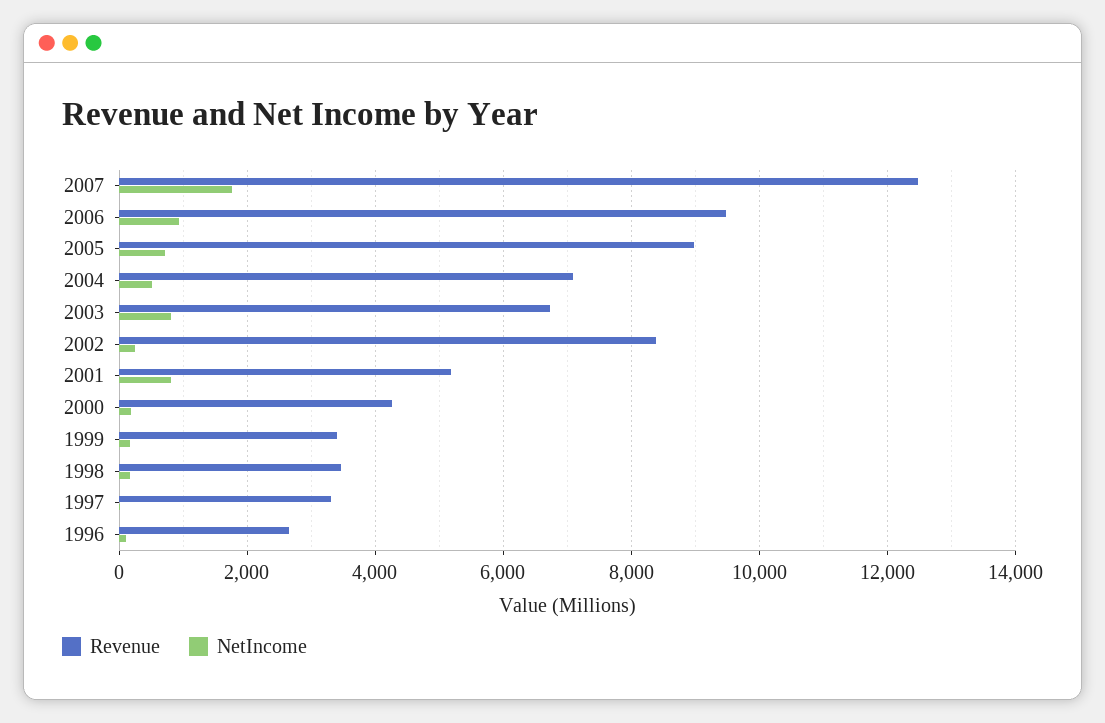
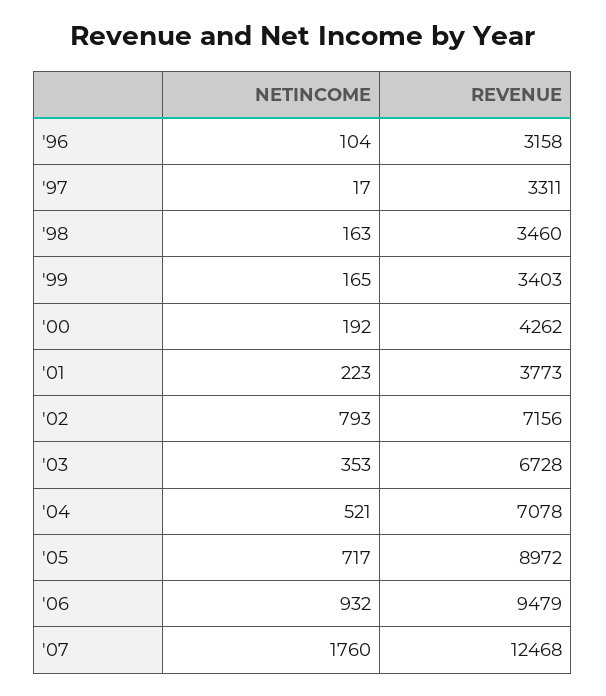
  {
    "Revenue": {
      "2007": 12468,
      "2006": 9479,
      "2005": 8972,
      "2004": 7078,
      "2003": 6728,
-     "2002": 8400,
+     "2002": 7156,
-     "2001": 5200,
+     "2001": 3773,
      "2000": 4262,
      "1999": 3403,
      "1998": 3460,
      "1997": 3311,
-     "1996": 2600
+     "1996": 3158
    },
    "NetIncome": {
      "2007": 1760,
      "2006": 932,
      "2005": 717,
      "2004": 521,
-     "2003": 800,
+     "2003": 353,
-     "2002": 200,
+     "2002": 793,
-     "2001": 800,
+     "2001": 223,
      "2000": 192,
      "1999": 165,
      "1998": 163,
      "1997": 17,
      "1996": 104
    }
  }

